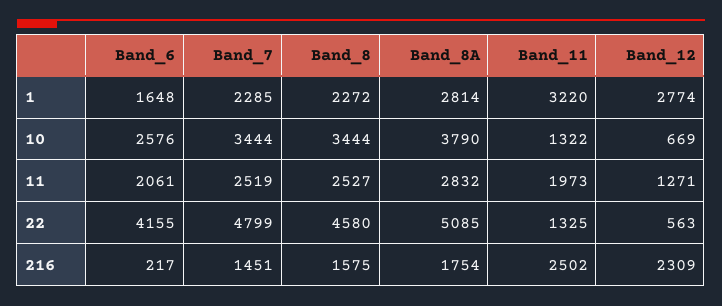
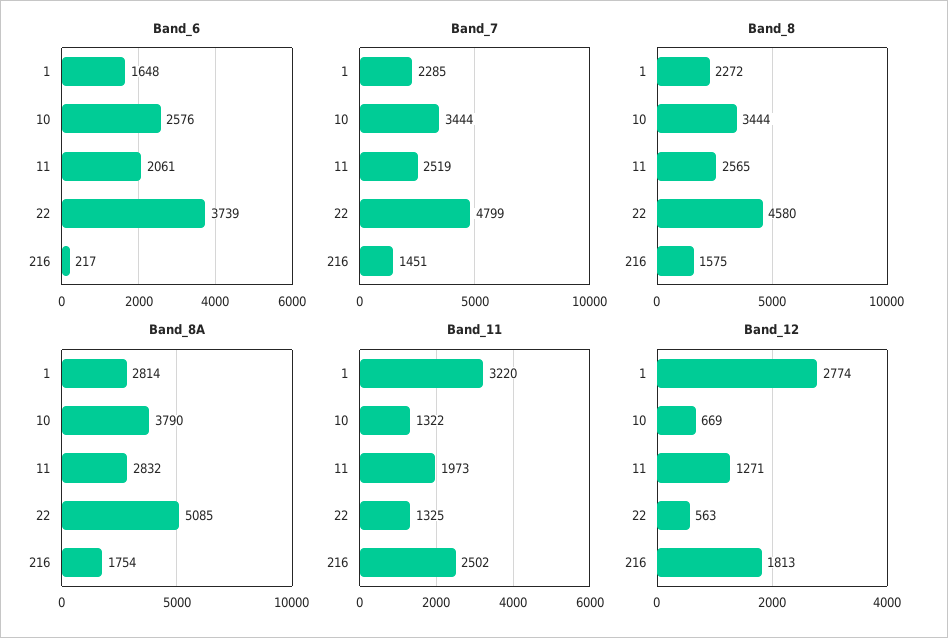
  {
    "Band_6": {
      "1": 1648,
      "10": 2576,
      "11": 2061,
-     "22": 4155,
+     "22": 3739,
      "216": 217
    },
    "Band_7": {
      "1": 2285,
      "10": 3444,
      "11": 2519,
      "22": 4799,
      "216": 1451
    },
    "Band_8": {
      "1": 2272,
      "10": 3444,
-     "11": 2527,
+     "11": 2565,
      "22": 4580,
      "216": 1575
    },
    "Band_8A": {
      "1": 2814,
      "10": 3790,
      "11": 2832,
      "22": 5085,
      "216": 1754
    },
    "Band_11": {
      "1": 3220,
      "10": 1322,
      "11": 1973,
      "22": 1325,
      "216": 2502
    },
    "Band_12": {
      "1": 2774,
      "10": 669,
      "11": 1271,
      "22": 563,
-     "216": 2309
+     "216": 1813
    }
  }

